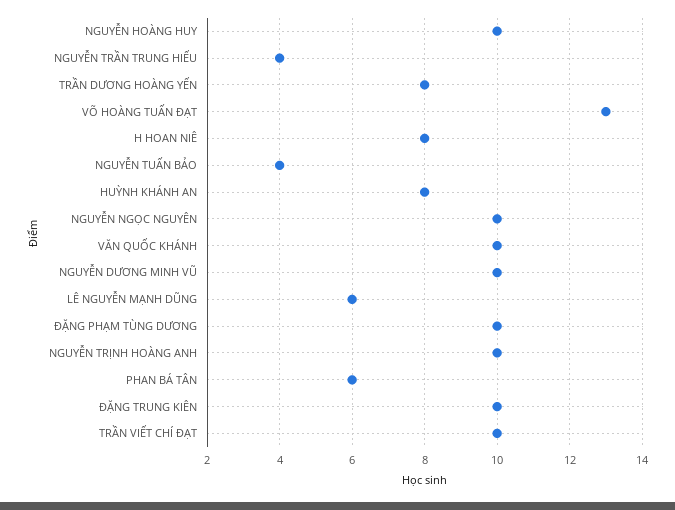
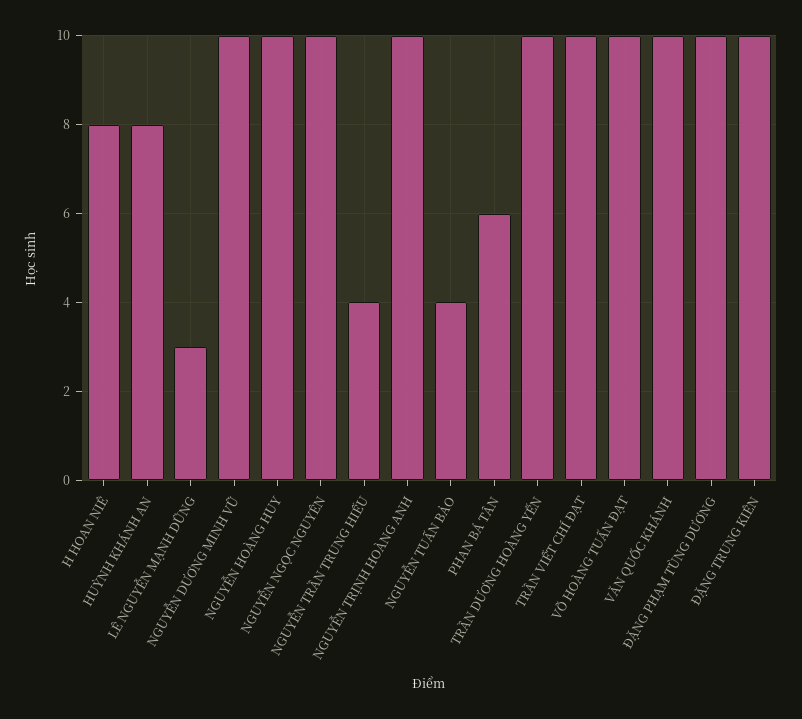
  {
    "NGUYỄN HOÀNG HUY": 10,
    "NGUYỄN TRẦN TRUNG HIẾU": 4,
-   "TRẦN DƯƠNG HOÀNG YẾN": 8,
+   "TRẦN DƯƠNG HOÀNG YẾN": 10,
-   "VÕ HOÀNG TUẤN ĐẠT": 13,
+   "VÕ HOÀNG TUẤN ĐẠT": 10,
    "H HOAN NIÊ": 8,
    "NGUYỄN TUẤN BẢO": 4,
    "HUỲNH KHÁNH AN": 8,
    "NGUYỄN NGỌC NGUYÊN": 10,
    "VĂN QUỐC KHÁNH": 10,
    "NGUYỄN DƯƠNG MINH VŨ": 10,
-   "LÊ NGUYỄN MẠNH DŨNG": 6,
+   "LÊ NGUYỄN MẠNH DŨNG": 3,
    "ĐẶNG PHẠM TÙNG DƯƠNG": 10,
    "NGUYỄN TRỊNH HOÀNG ANH": 10,
    "PHAN BÁ TÂN": 6,
    "ĐẶNG TRUNG KIÊN": 10,
    "TRẦN VIẾT CHÍ ĐẠT": 10
  }

